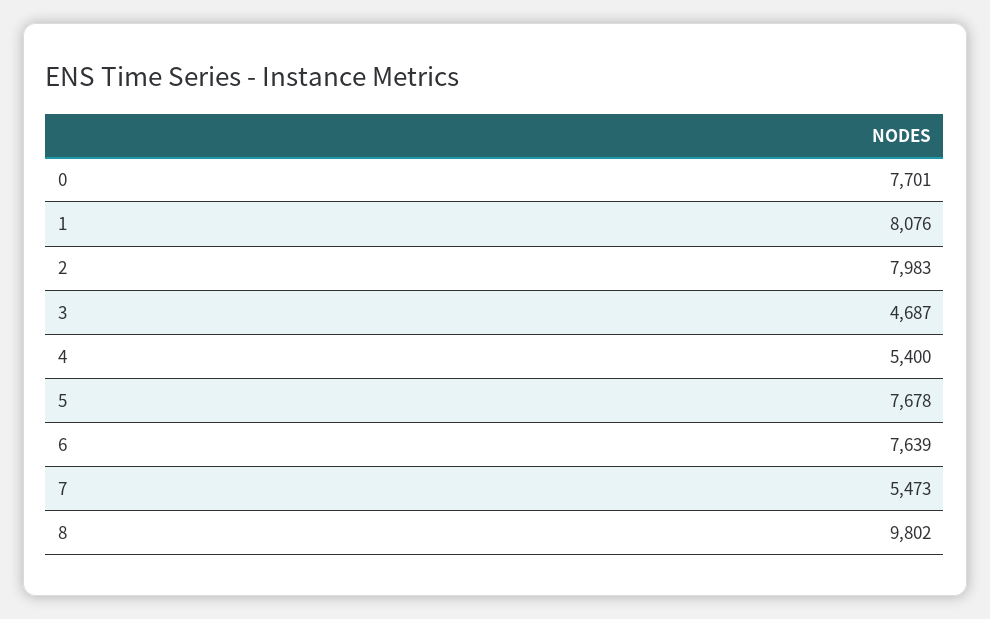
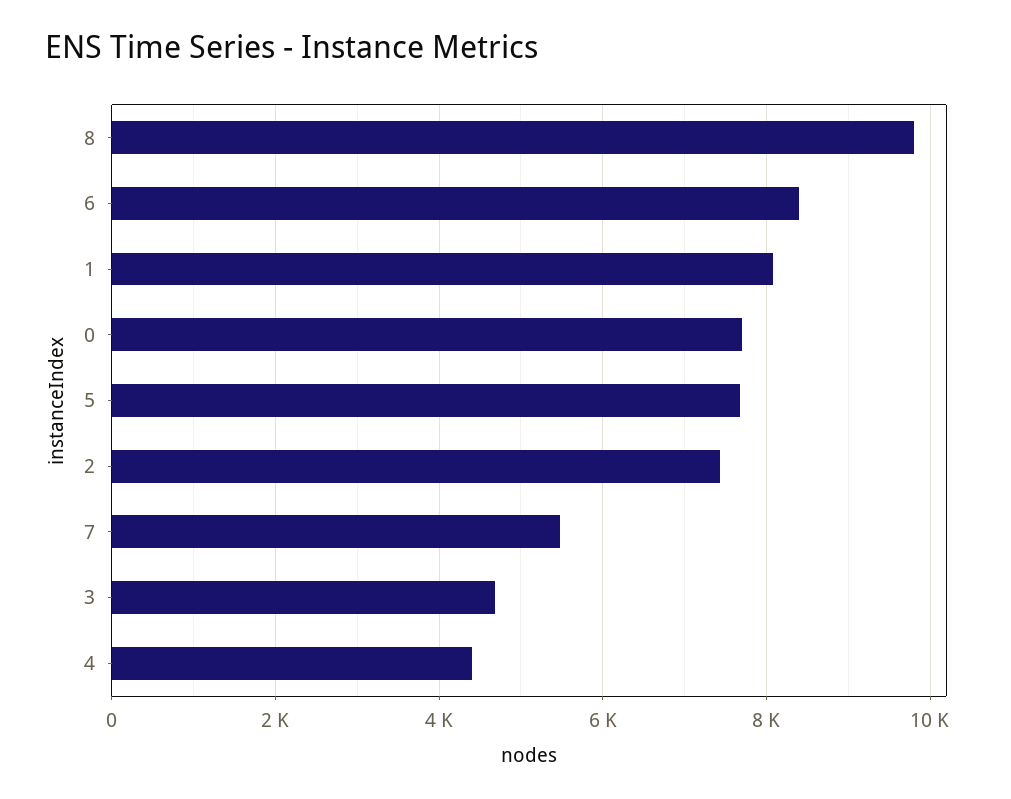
  {
    "0": 7701,
    "1": 8076,
-   "2": 7983,
+   "2": 7400,
    "3": 4687,
-   "4": 5400,
+   "4": 4400,
    "5": 7678,
-   "6": 7639,
+   "6": 8400,
    "7": 5473,
    "8": 9802
  }

